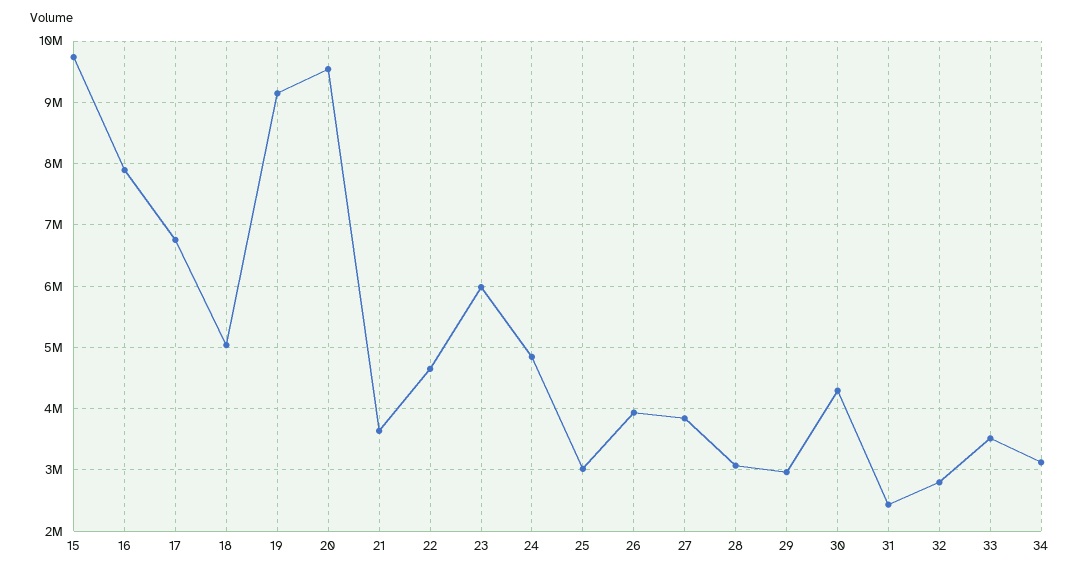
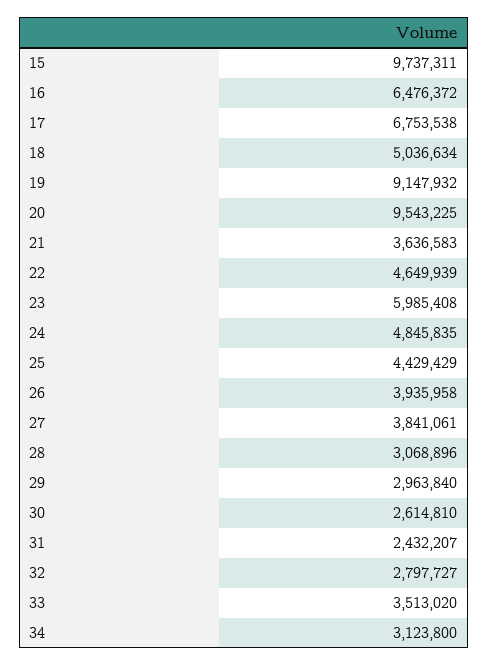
  {
    "15": 9737311,
-   "16": 7900000,
+   "16": 6476372,
    "17": 6753538,
    "18": 5036634,
    "19": 9147932,
    "20": 9543225,
    "21": 3636583,
    "22": 4649939,
    "23": 5985408,
    "24": 4845835,
-   "25": 3000000,
+   "25": 4429429,
    "26": 3935958,
    "27": 3841061,
    "28": 3068896,
    "29": 2963840,
-   "30": 4300000,
+   "30": 2614810,
    "31": 2432207,
    "32": 2797727,
    "33": 3513020,
    "34": 3123800
  }

